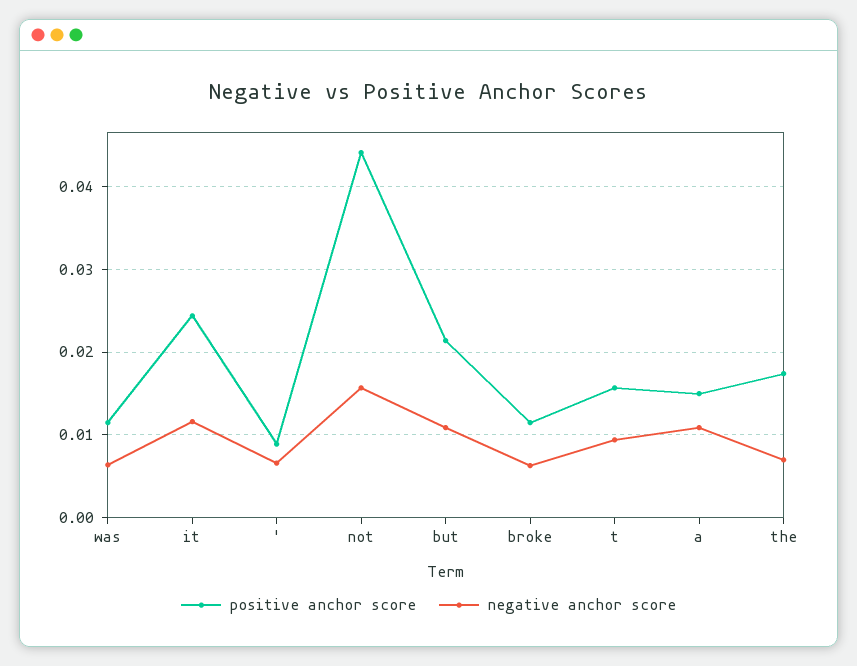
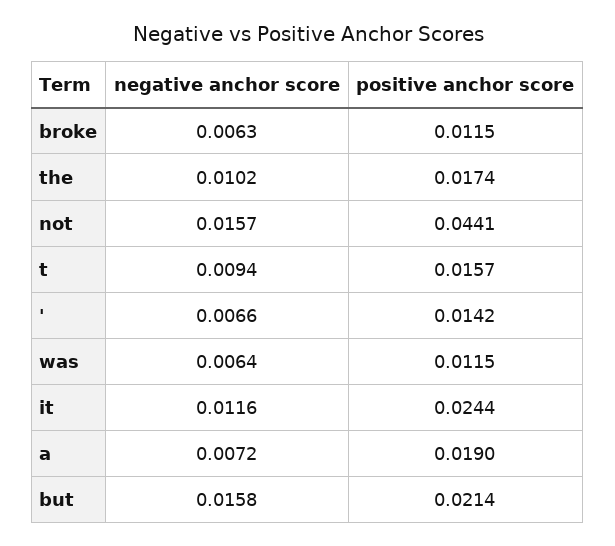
  {
    "positive anchor score": {
      "was": 0.0115,
      "it": 0.0244,
-     "'": 0.009,
+     "'": 0.0142,
      "not": 0.0441,
      "but": 0.0214,
      "broke": 0.0115,
      "t": 0.0157,
-     "a": 0.015,
+     "a": 0.019,
      "the": 0.0174
    },
    "negative anchor score": {
      "was": 0.0064,
      "it": 0.0116,
      "'": 0.0066,
      "not": 0.0157,
-     "but": 0.011,
+     "but": 0.0158,
      "broke": 0.0063,
      "t": 0.0094,
-     "a": 0.011,
+     "a": 0.0072,
-     "the": 0.007
+     "the": 0.0102
    }
  }

